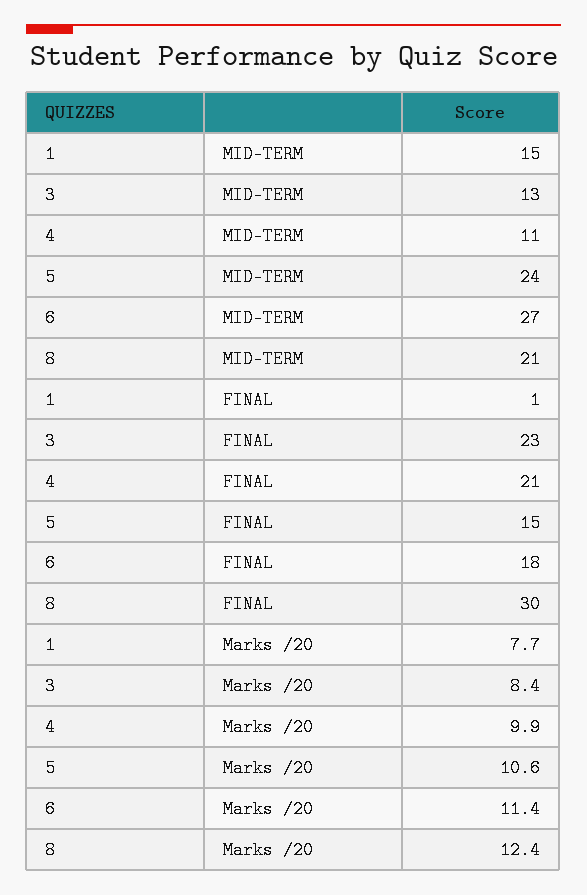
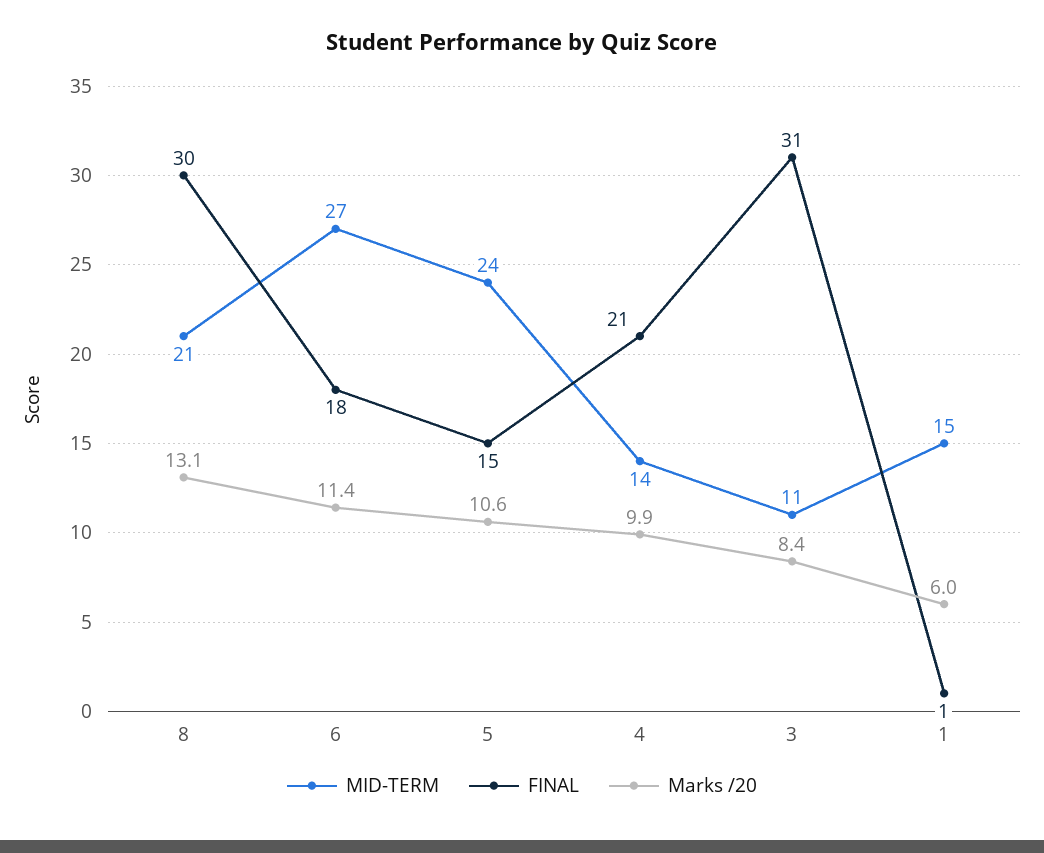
  {
    "MID-TERM": {
      "1": 15,
-     "3": 13,
+     "3": 11,
-     "4": 11,
+     "4": 14,
      "5": 24,
      "6": 27,
      "8": 21
    },
    "FINAL": {
      "1": 1,
-     "3": 23,
+     "3": 31,
      "4": 21,
      "5": 15,
      "6": 18,
      "8": 30
    },
    "Marks /20": {
-     "1": 7.7,
+     "1": 6,
      "3": 8.4,
      "4": 9.9,
      "5": 10.6,
      "6": 11.4,
-     "8": 12.4
+     "8": 13.1
    }
  }

